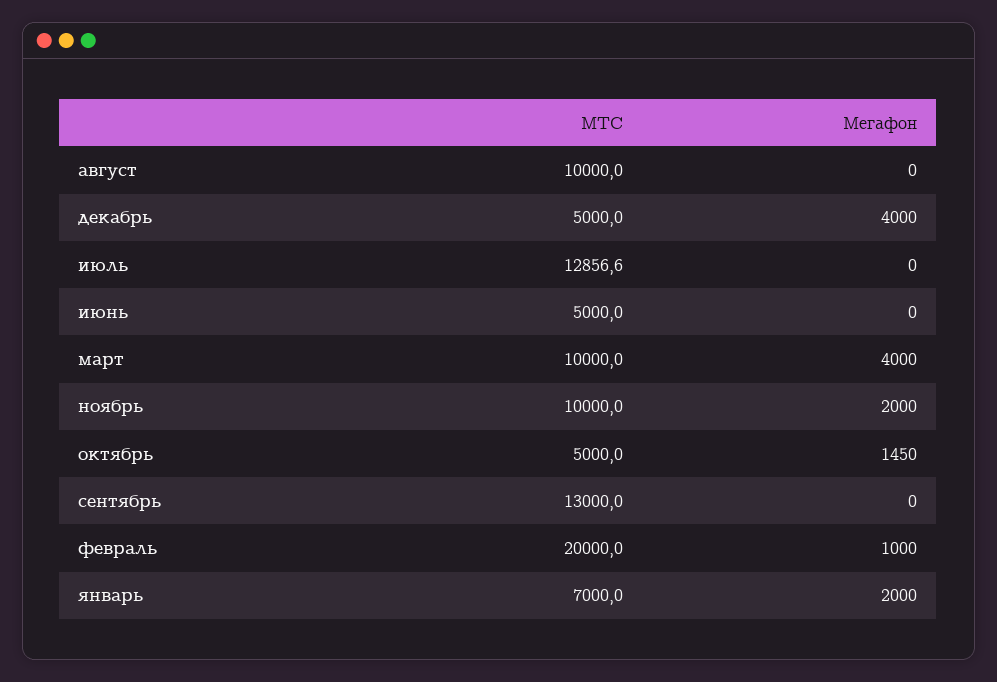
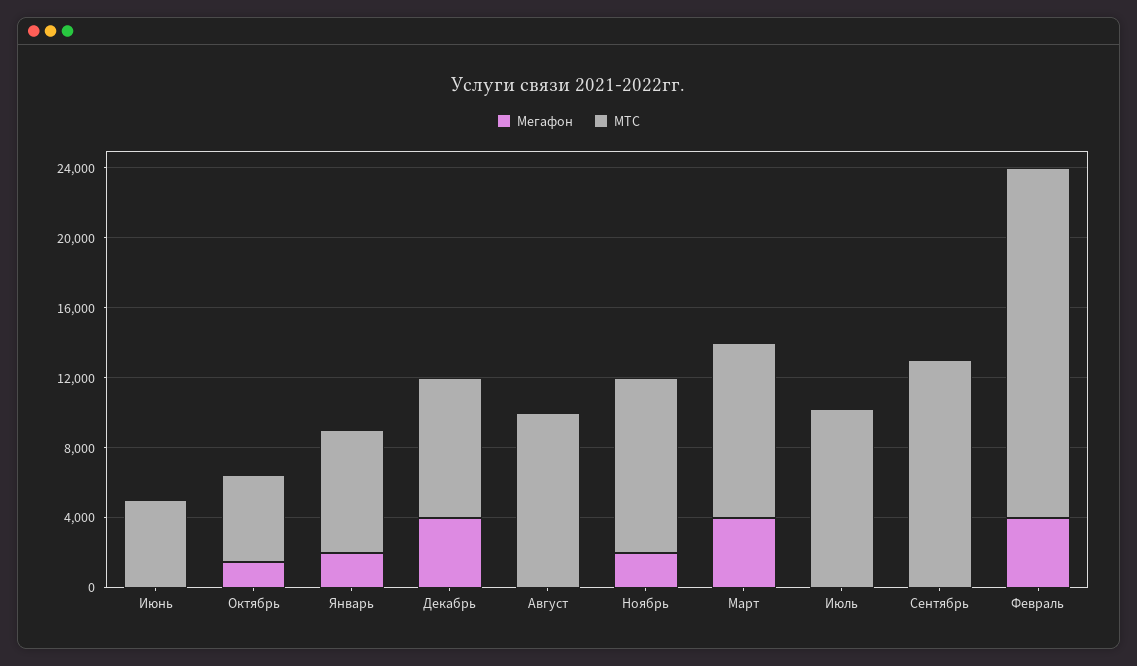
  {
    "МТС": {
      "август": 10000,
-     "декабрь": 5000,
+     "декабрь": 8000,
-     "июль": 12856.6,
+     "июль": 10000,
      "июнь": 5000,
      "март": 10000,
      "ноябрь": 10000,
      "октябрь": 5000,
      "сентябрь": 13000,
      "февраль": 20000,
      "январь": 7000
    },
    "Мегафон": {
      "август": 0,
      "декабрь": 4000,
      "июль": 0,
      "июнь": 0,
      "март": 4000,
      "ноябрь": 2000,
      "октябрь": 1450,
      "сентябрь": 0,
-     "февраль": 1000,
+     "февраль": 4000,
      "январь": 2000
    }
  }

